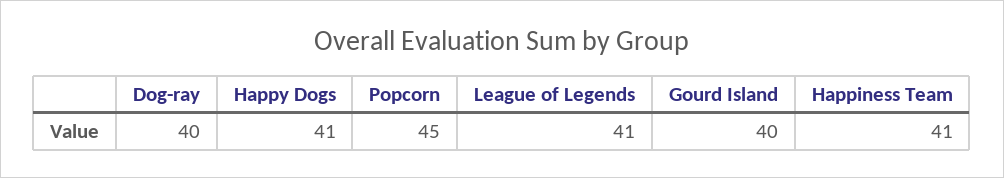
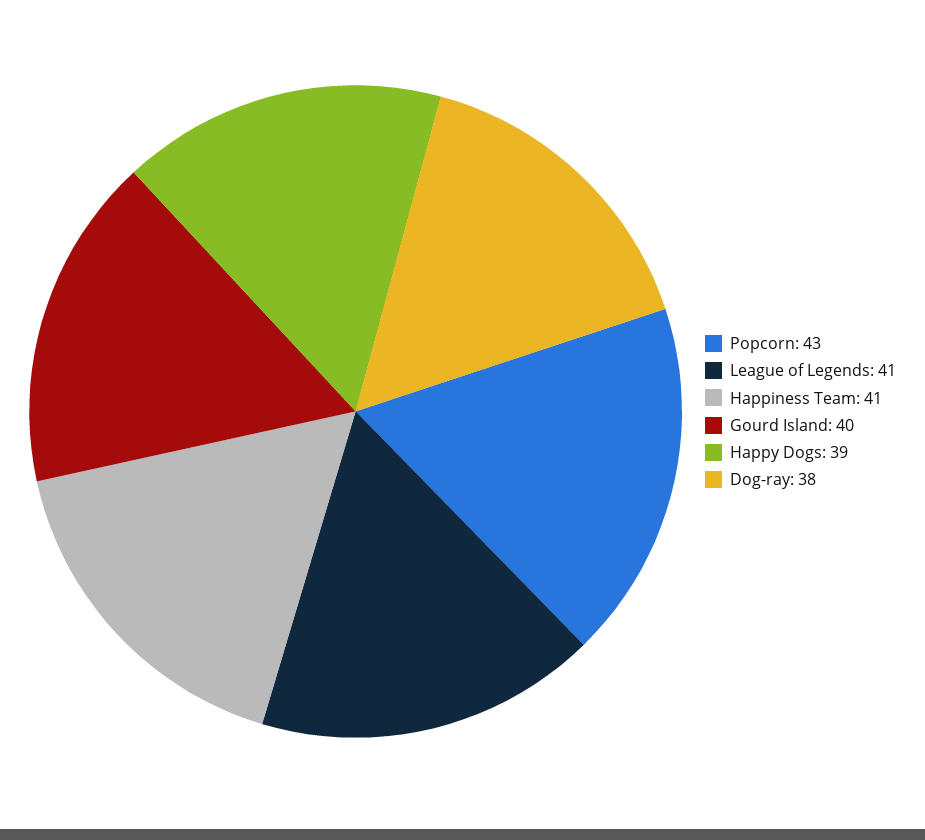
  {
-   "Dog-ray": 40,
+   "Dog-ray": 38,
-   "Happy Dogs": 41,
+   "Happy Dogs": 39,
-   "Popcorn": 45,
+   "Popcorn": 43,
    "League of Legends": 41,
    "Gourd Island": 40,
    "Happiness Team": 41
  }

